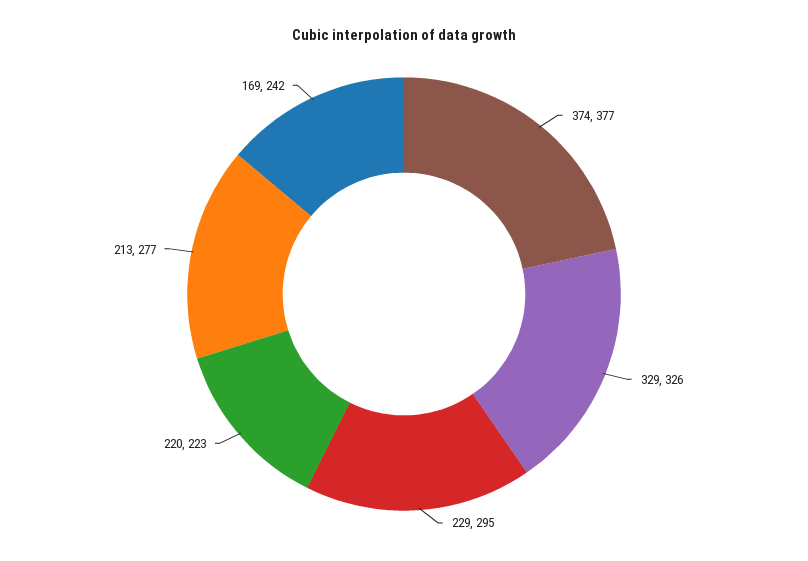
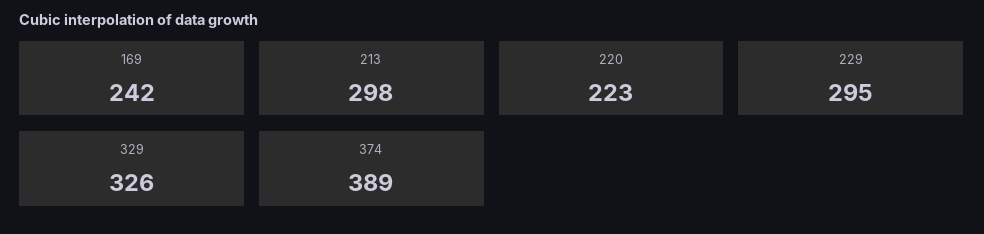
  {
-   "374": 377,
+   "374": 389,
    "329": 326,
    "229": 295,
    "220": 223,
-   "213": 277,
+   "213": 298,
    "169": 242
  }

